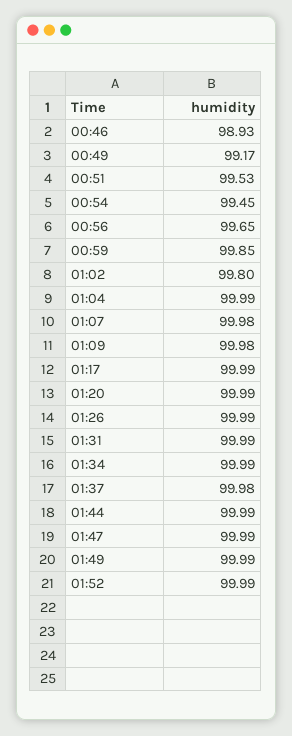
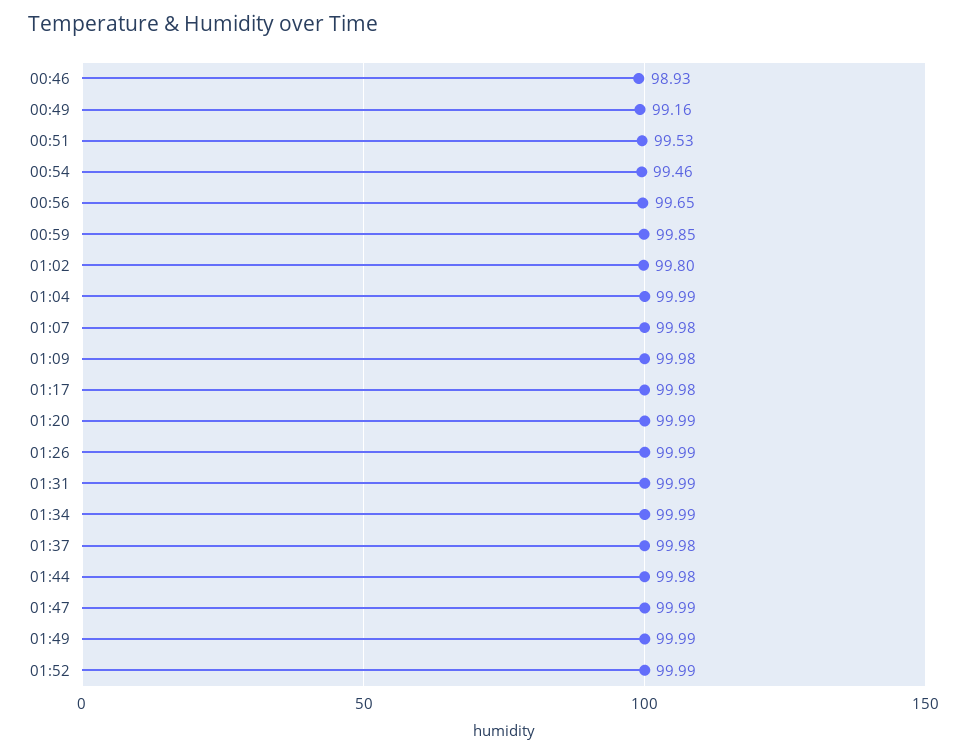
  {
    "00:46": 98.93,
-   "00:49": 99.17,
+   "00:49": 99.16,
    "00:51": 99.53,
-   "00:54": 99.45,
+   "00:54": 99.46,
    "00:56": 99.65,
    "00:59": 99.85,
    "01:02": 99.8,
    "01:04": 99.99,
    "01:07": 99.98,
    "01:09": 99.98,
-   "01:17": 99.99,
+   "01:17": 99.98,
    "01:20": 99.99,
    "01:26": 99.99,
    "01:31": 99.99,
    "01:34": 99.99,
    "01:37": 99.98,
-   "01:44": 99.99,
+   "01:44": 99.98,
    "01:47": 99.99,
    "01:49": 99.99,
    "01:52": 99.99
  }

